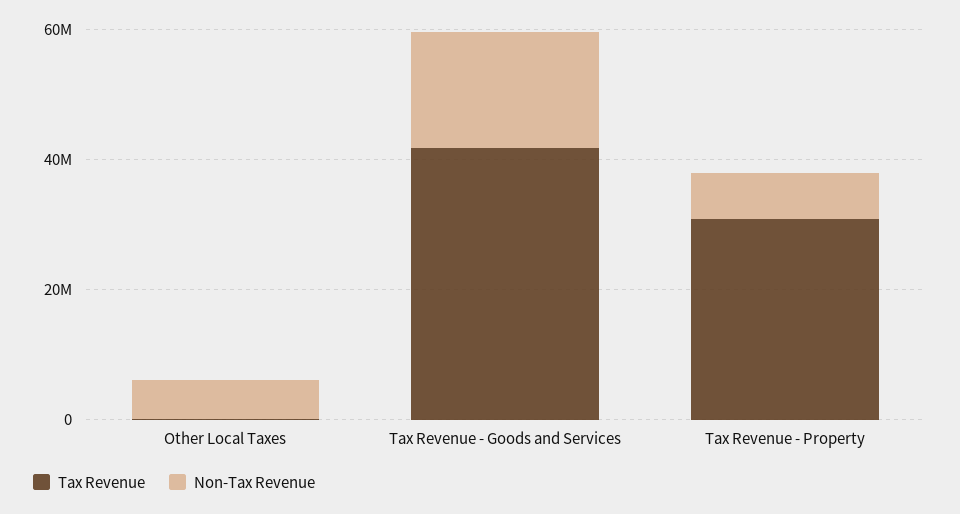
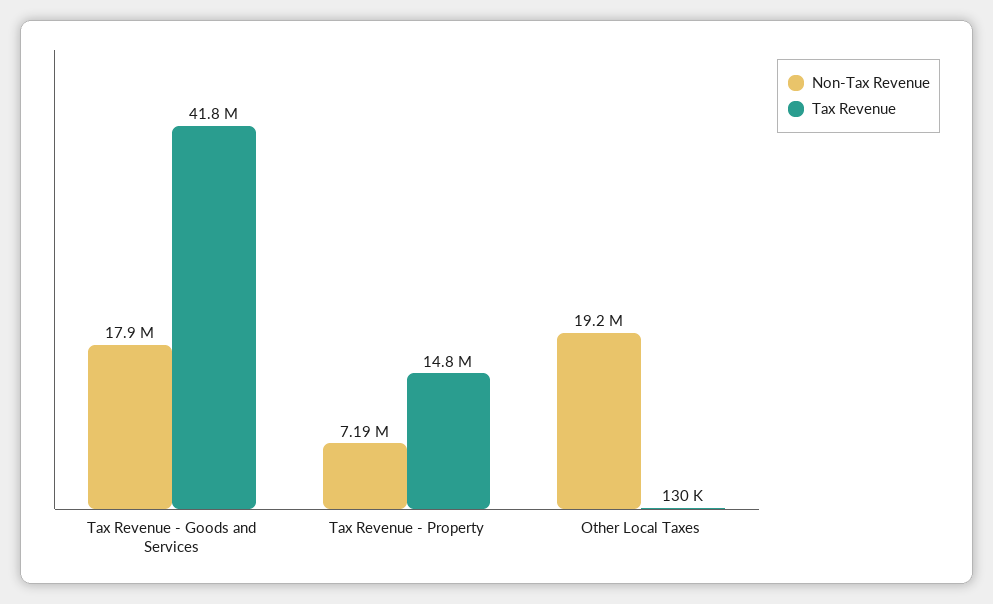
  {
    "Tax Revenue": {
      "Other Local Taxes": 130000,
      "Tax Revenue - Goods and Services": 41800000,
-     "Tax Revenue - Property": 30000000
+     "Tax Revenue - Property": 14800000
    },
    "Non-Tax Revenue": {
-     "Other Local Taxes": 5000000,
+     "Other Local Taxes": 19200000,
      "Tax Revenue - Goods and Services": 17900000,
      "Tax Revenue - Property": 7190000
    }
  }

